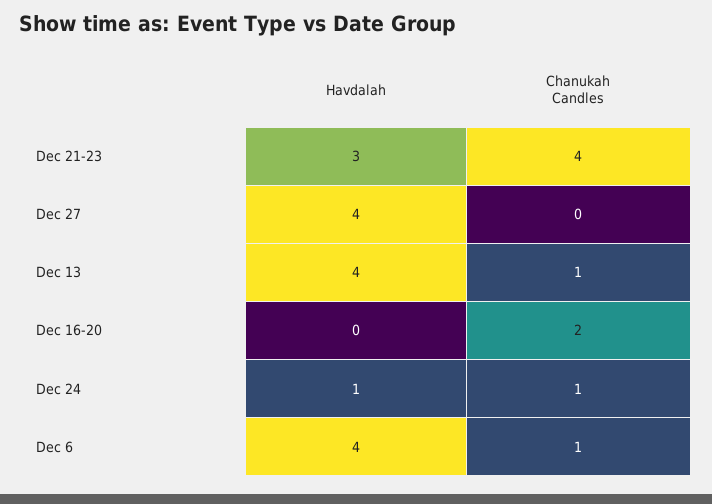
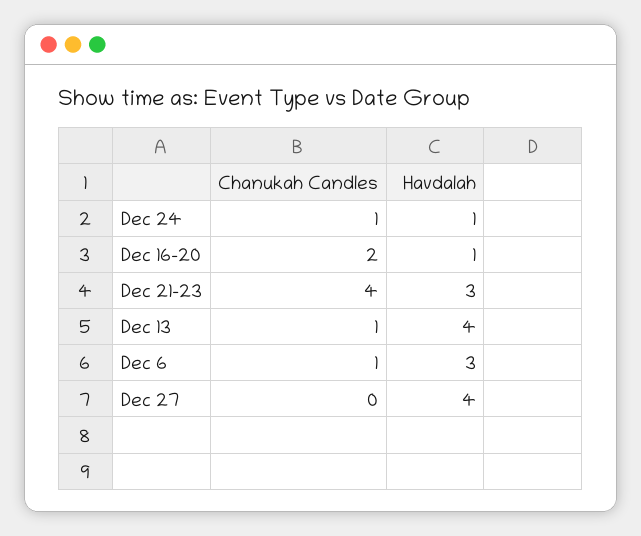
  {
    "Havdalah": {
      "Dec 21-23": 3,
      "Dec 27": 4,
      "Dec 13": 4,
-     "Dec 16-20": 0,
+     "Dec 16-20": 1,
      "Dec 24": 1,
-     "Dec 6": 4
+     "Dec 6": 3
    },
    "Chanukah Candles": {
      "Dec 21-23": 4,
      "Dec 27": 0,
      "Dec 13": 1,
      "Dec 16-20": 2,
      "Dec 24": 1,
      "Dec 6": 1
    }
  }

